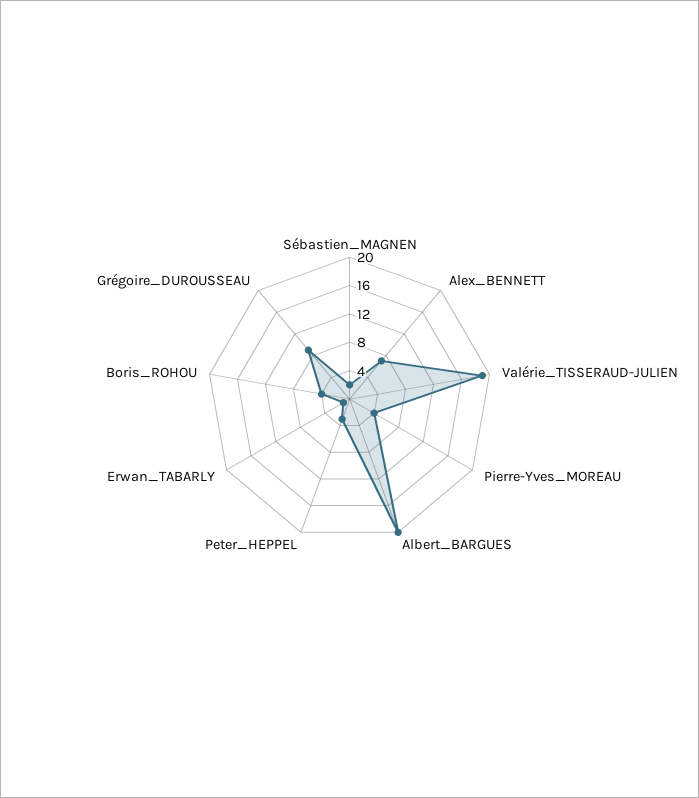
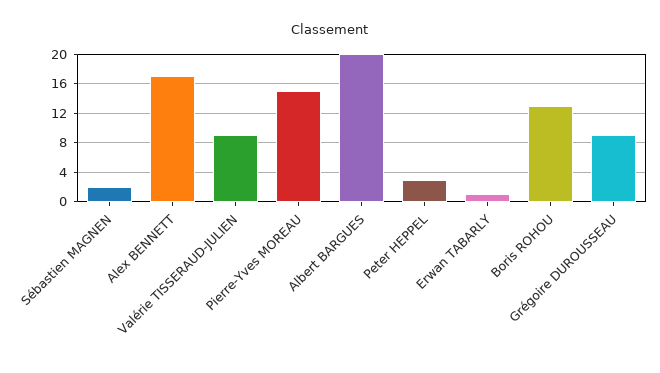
  {
    "Sébastien_MAGNEN": 2,
-   "Alex_BENNETT": 8,
+   "Alex_BENNETT": 17,
-   "Valérie_TISSERAUD-JULIEN": 20,
+   "Valérie_TISSERAUD-JULIEN": 9,
-   "Pierre-Yves_MOREAU": 4,
+   "Pierre-Yves_MOREAU": 15,
    "Albert_BARGUES": 20,
    "Peter_HEPPEL": 3,
    "Erwan_TABARLY": 1,
-   "Boris_ROHOU": 4,
+   "Boris_ROHOU": 13,
    "Grégoire_DUROUSSEAU": 9
  }

